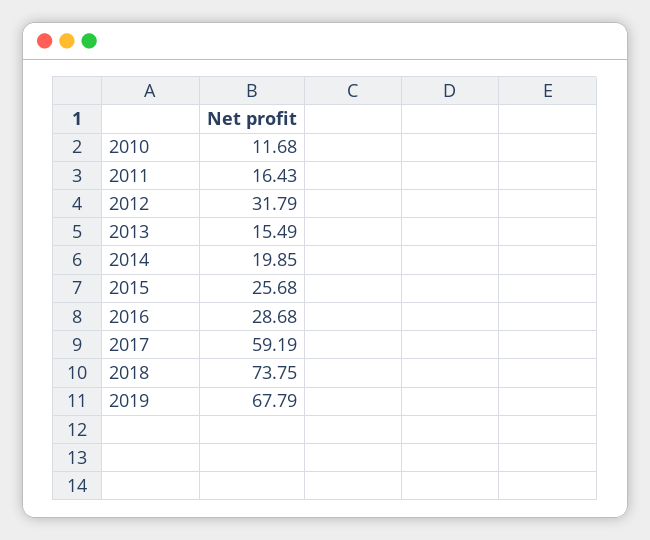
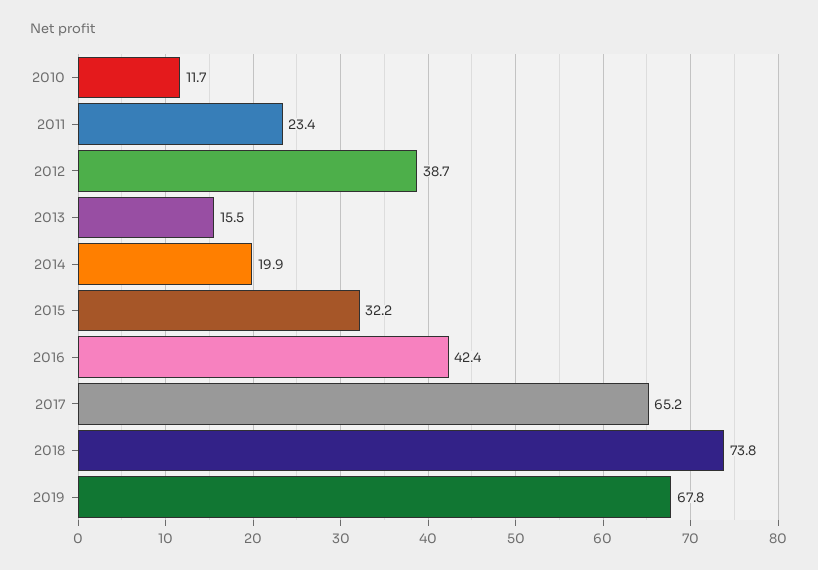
  {
    "2010": 11.68,
-   "2011": 16.43,
+   "2011": 23.4,
-   "2012": 31.79,
+   "2012": 38.7,
    "2013": 15.49,
    "2014": 19.85,
-   "2015": 25.68,
+   "2015": 32.2,
-   "2016": 28.68,
+   "2016": 42.4,
-   "2017": 59.19,
+   "2017": 65.2,
    "2018": 73.75,
    "2019": 67.79
  }

